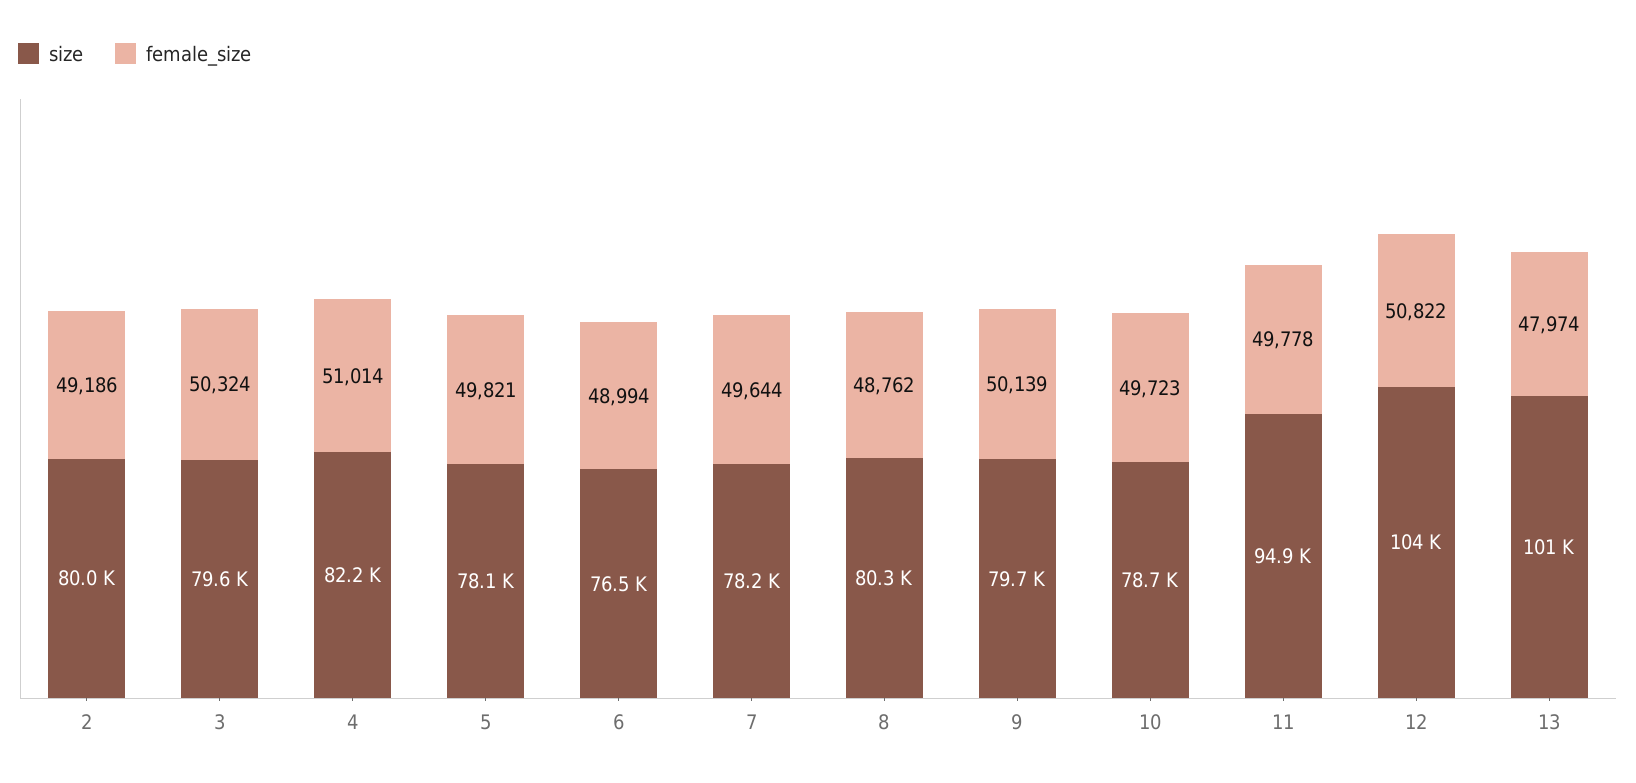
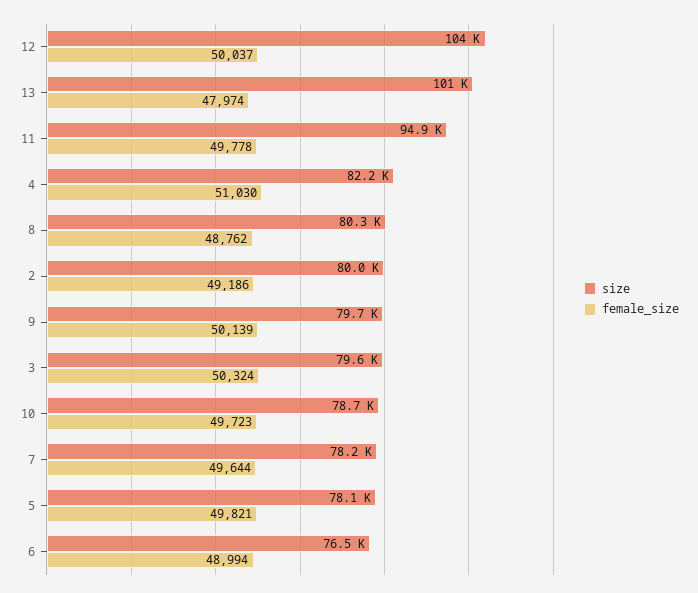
  {
    "size": {
      "2": 80000,
      "3": 79600,
      "4": 82200,
      "5": 78100,
      "6": 76500,
      "7": 78200,
      "8": 80300,
      "9": 79700,
      "10": 78700,
      "11": 94900,
      "12": 104000,
      "13": 101000
    },
    "female_size": {
      "2": 49186,
      "3": 50324,
-     "4": 51014,
+     "4": 51030,
      "5": 49821,
      "6": 48994,
      "7": 49644,
      "8": 48762,
      "9": 50139,
      "10": 49723,
      "11": 49778,
-     "12": 50822,
+     "12": 50037,
      "13": 47974
    }
  }

